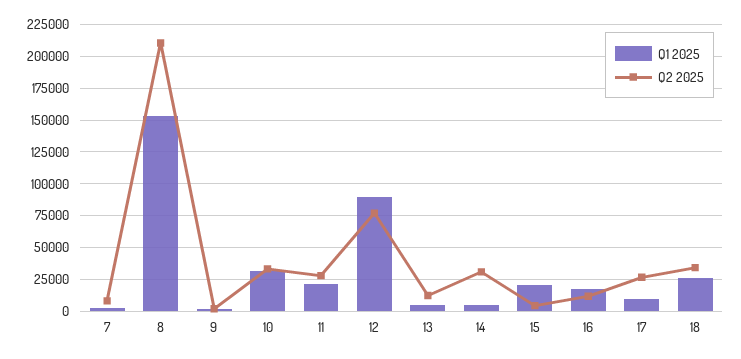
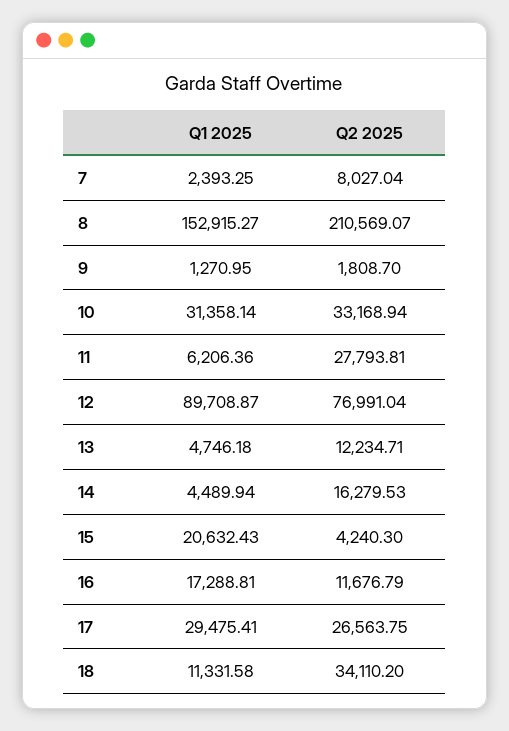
  {
    "Q1 2025": {
      "7": 2393.25,
      "8": 152915.27,
      "9": 1270.95,
      "10": 31358.14,
-     "11": 20000,
+     "11": 6206.36,
      "12": 89708.87,
      "13": 4746.18,
      "14": 4489.94,
      "15": 20632.43,
      "16": 17288.81,
-     "17": 10000,
+     "17": 29475.41,
-     "18": 25000
+     "18": 11331.58
    },
    "Q2 2025": {
      "7": 8027.04,
      "8": 210569.07,
      "9": 1808.7,
      "10": 33168.94,
      "11": 27793.81,
      "12": 76991.04,
      "13": 12234.71,
-     "14": 30000,
+     "14": 16279.53,
      "15": 4240.3,
      "16": 11676.79,
      "17": 26563.75,
      "18": 34110.2
    }
  }

